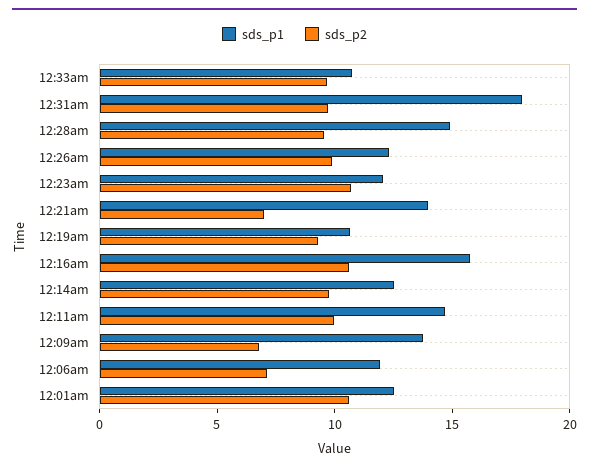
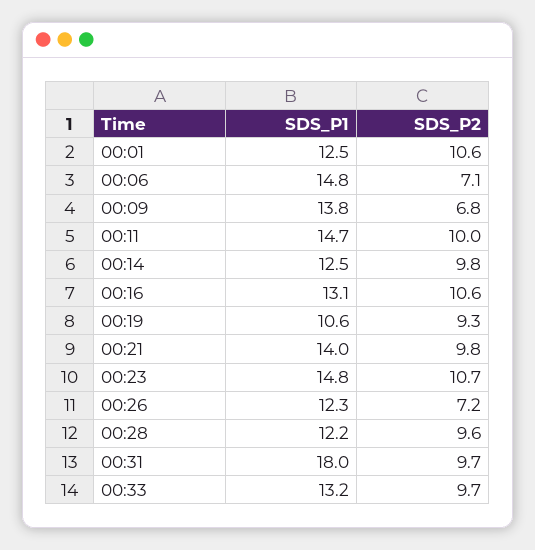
  {
    "sds_p1": {
-     "12:33am": 11,
+     "12:33am": 13.2,
      "12:31am": 18,
-     "12:28am": 15,
+     "12:28am": 12.2,
      "12:26am": 12.3,
-     "12:23am": 12,
+     "12:23am": 14.8,
      "12:21am": 14,
      "12:19am": 10.6,
-     "12:16am": 16,
+     "12:16am": 13.1,
      "12:14am": 12.5,
      "12:11am": 14.7,
      "12:09am": 13.8,
-     "12:06am": 12,
+     "12:06am": 14.8,
      "12:01am": 12.5
    },
    "sds_p2": {
      "12:33am": 9.7,
      "12:31am": 9.7,
      "12:28am": 9.6,
-     "12:26am": 10,
+     "12:26am": 7.2,
      "12:23am": 10.7,
-     "12:21am": 7,
+     "12:21am": 9.8,
      "12:19am": 9.3,
      "12:16am": 10.6,
      "12:14am": 9.8,
      "12:11am": 10,
      "12:09am": 6.8,
      "12:06am": 7.1,
      "12:01am": 10.6
    }
  }

